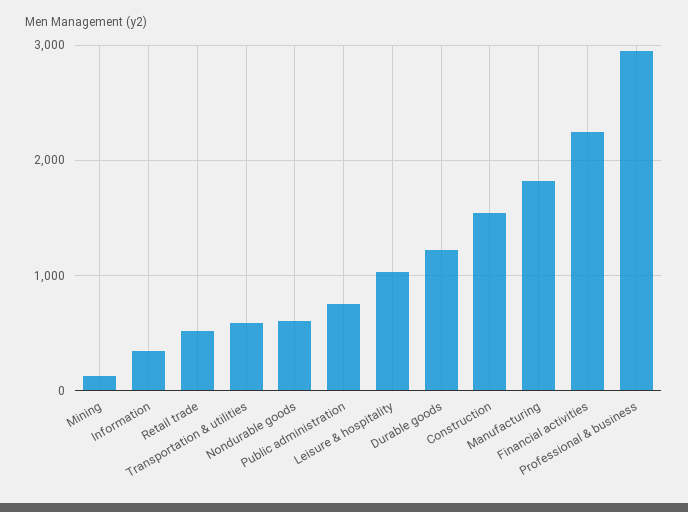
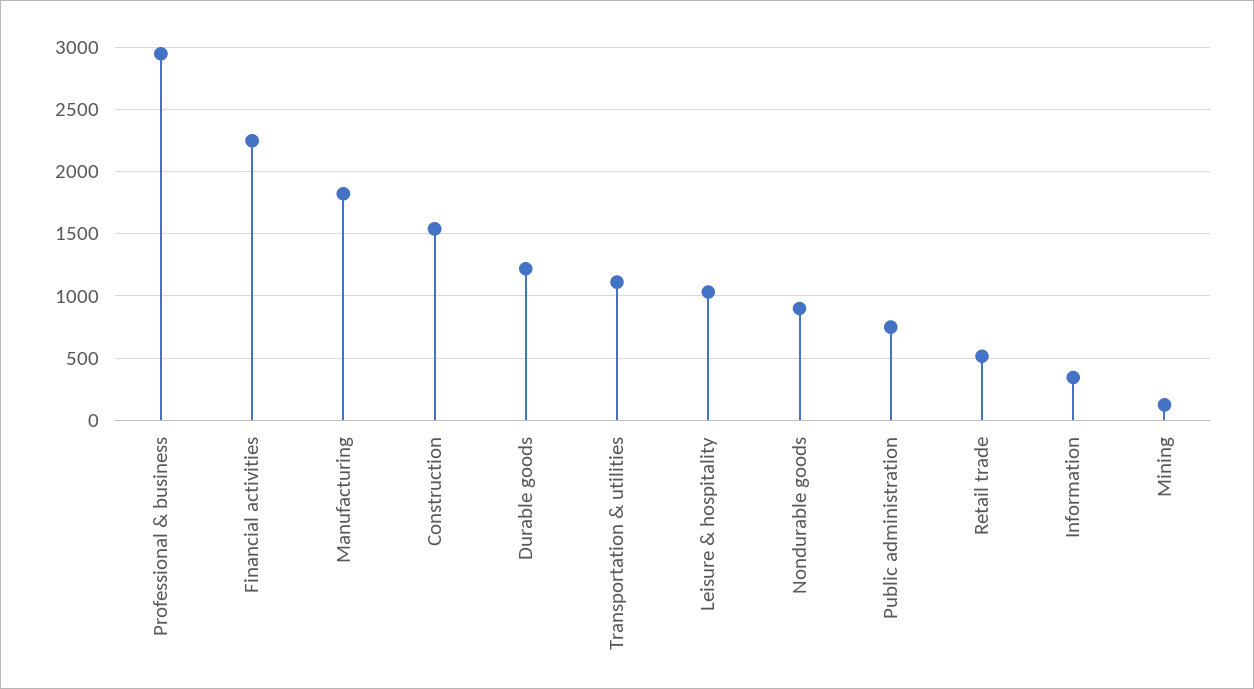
  {
    "Mining": 100,
    "Information": 350,
    "Retail trade": 500,
-   "Transportation & utilities": 600,
+   "Transportation & utilities": 1100,
-   "Nondurable goods": 600,
+   "Nondurable goods": 900,
    "Public administration": 750,
    "Leisure & hospitality": 1050,
    "Durable goods": 1200,
    "Construction": 1550,
    "Manufacturing": 1800,
    "Financial activities": 2250,
    "Professional & business": 2950
  }

